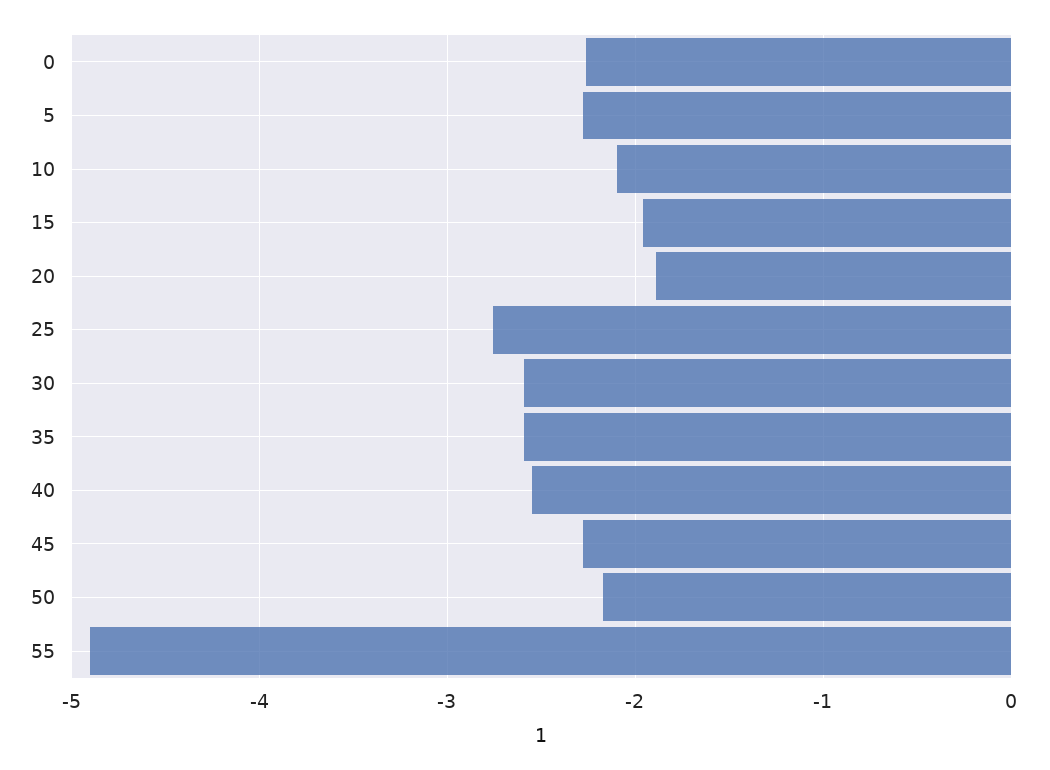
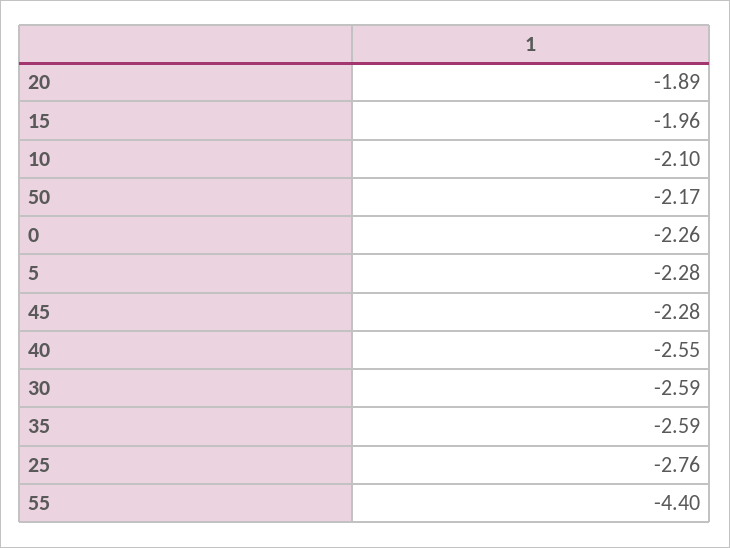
  {
    "0": -2.26,
    "5": -2.28,
    "10": -2.1,
    "15": -1.96,
    "20": -1.89,
    "25": -2.76,
    "30": -2.59,
    "35": -2.59,
    "40": -2.55,
    "45": -2.28,
    "50": -2.17,
-   "55": -4.9
+   "55": -4.4
  }

